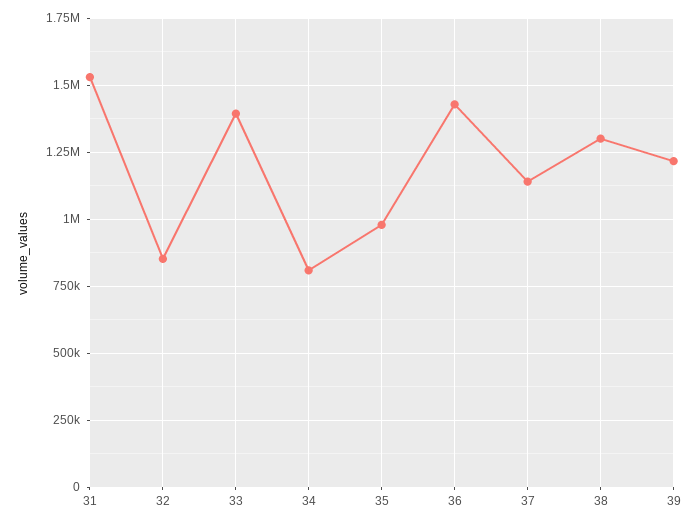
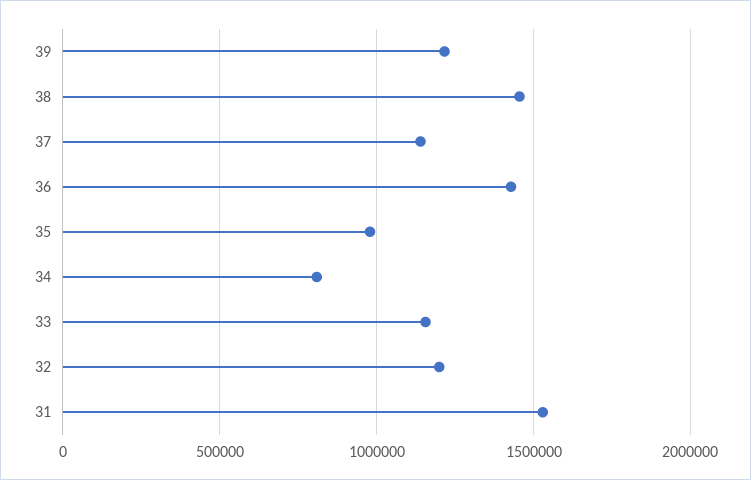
  {
    "31": 1525000,
-   "32": 850000,
+   "32": 1200000,
-   "33": 1400000,
+   "33": 1150000,
    "34": 800000,
    "35": 975000,
    "36": 1425000,
    "37": 1150000,
-   "38": 1300000,
+   "38": 1450000,
    "39": 1225000
  }

